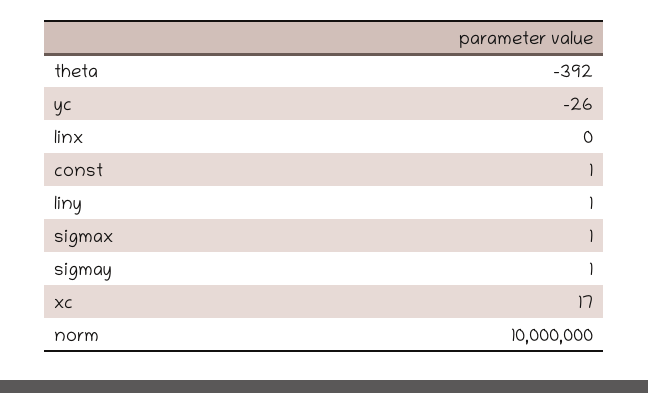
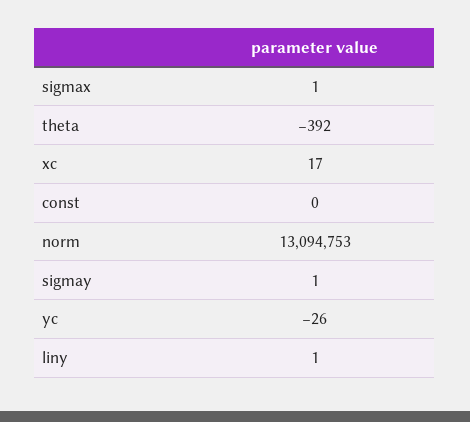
  {
    "theta": -392,
    "yc": -26,
-   "linx": 0,
-   "const": 1,
+   "const": 0,
    "liny": 1,
    "sigmax": 1,
    "sigmay": 1,
    "xc": 17,
-   "norm": 10000000
+   "norm": 13094753
  }

